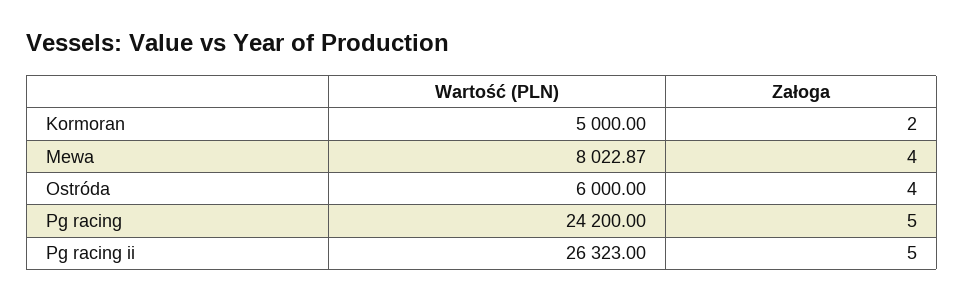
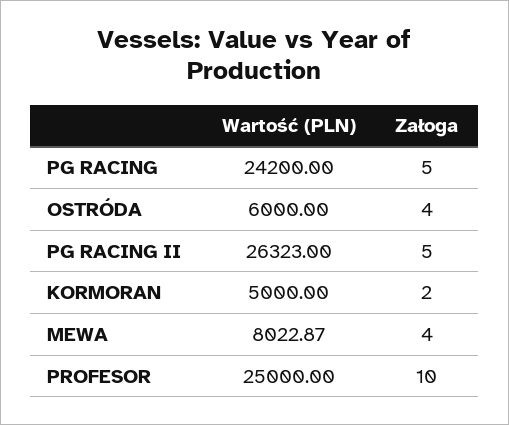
  {
    "Wartość (PLN)": {
      "Kormoran": 5000,
      "Mewa": 8022.87,
      "Ostróda": 6000,
      "Pg racing": 24200,
-     "Pg racing ii": 26323
+     "Pg racing ii": 26323,
+     "PROFESOR": 25000
    },
    "Załoga": {
      "Kormoran": 2,
      "Mewa": 4,
      "Ostróda": 4,
      "Pg racing": 5,
-     "Pg racing ii": 5
+     "Pg racing ii": 5,
+     "PROFESOR": 10
    }
  }

